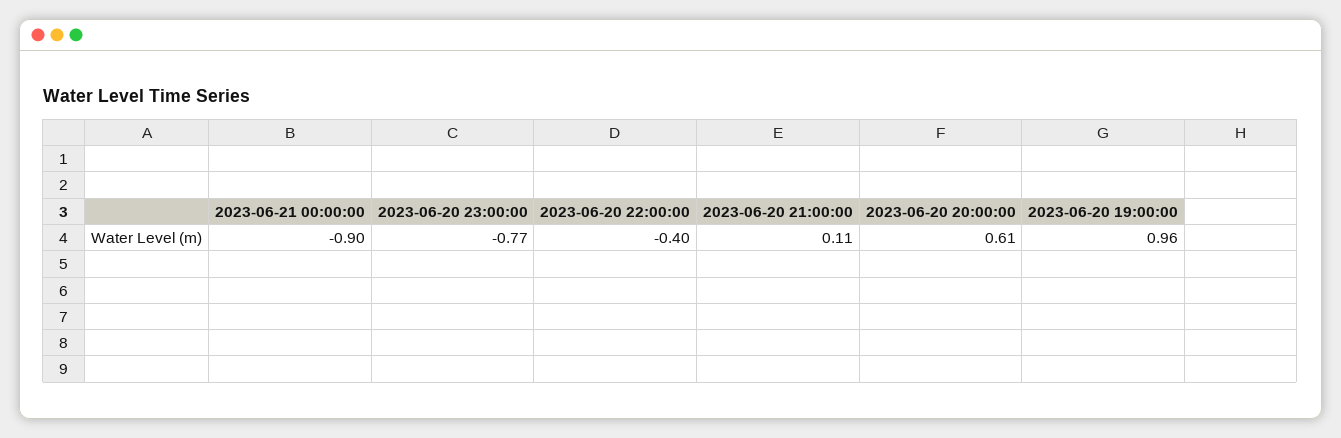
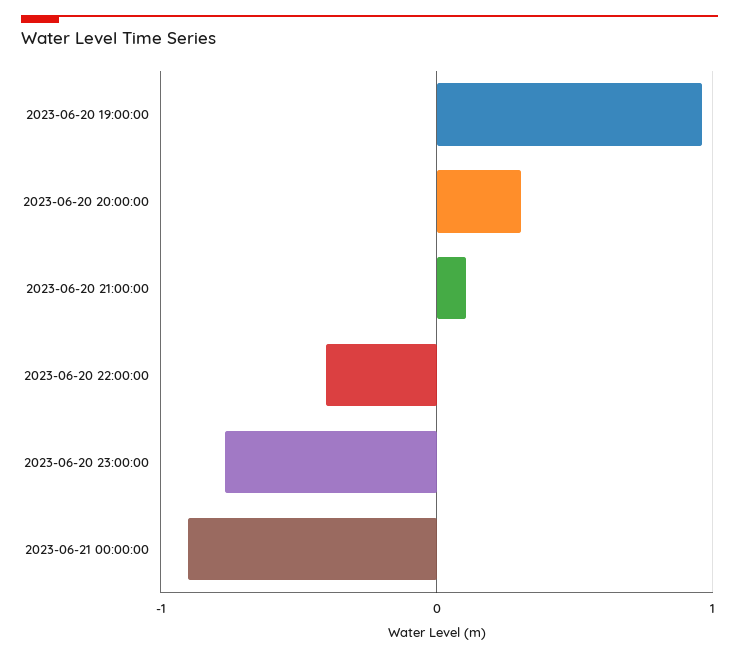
  {
    "2023-06-21 00:00:00": -0.9,
    "2023-06-20 23:00:00": -0.77,
    "2023-06-20 22:00:00": -0.4,
    "2023-06-20 21:00:00": 0.11,
-   "2023-06-20 20:00:00": 0.61,
+   "2023-06-20 20:00:00": 0.3,
    "2023-06-20 19:00:00": 0.96
  }

